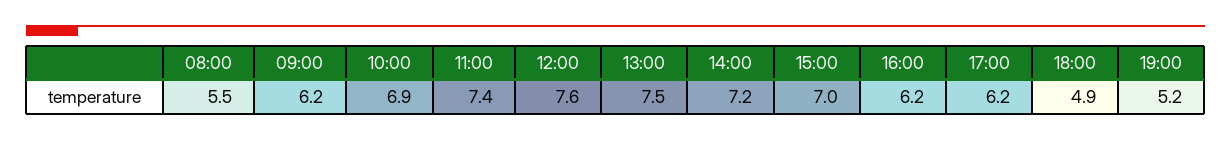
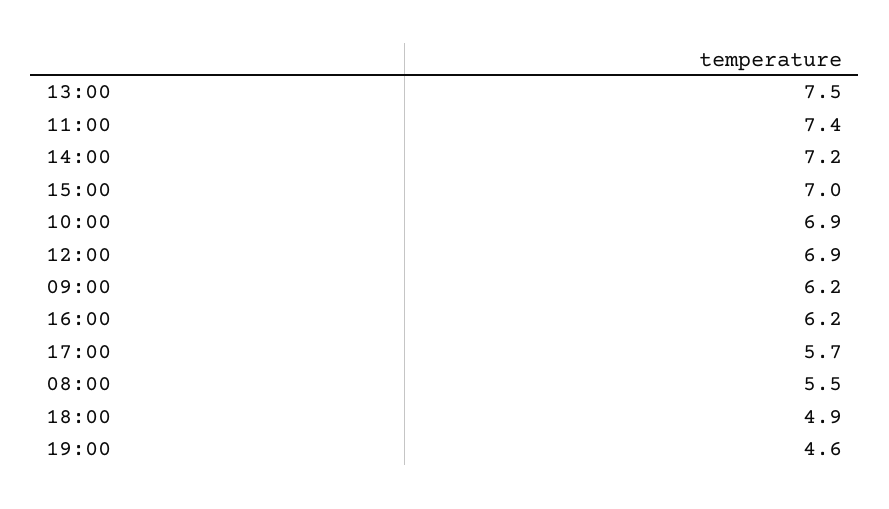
  {
    "08:00": 5.5,
    "09:00": 6.2,
    "10:00": 6.9,
    "11:00": 7.4,
-   "12:00": 7.6,
+   "12:00": 6.9,
    "13:00": 7.5,
    "14:00": 7.2,
    "15:00": 7,
    "16:00": 6.2,
-   "17:00": 6.2,
+   "17:00": 5.7,
    "18:00": 4.9,
-   "19:00": 5.2
+   "19:00": 4.6
  }

